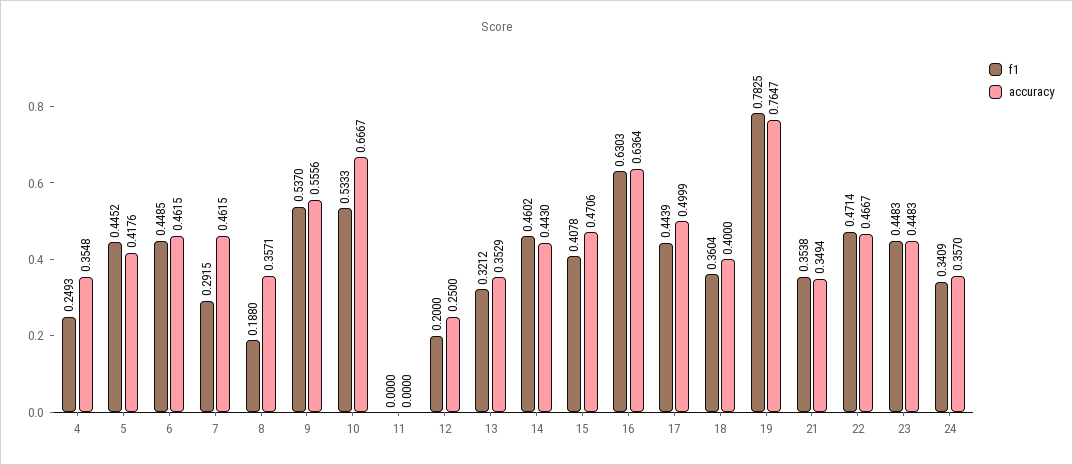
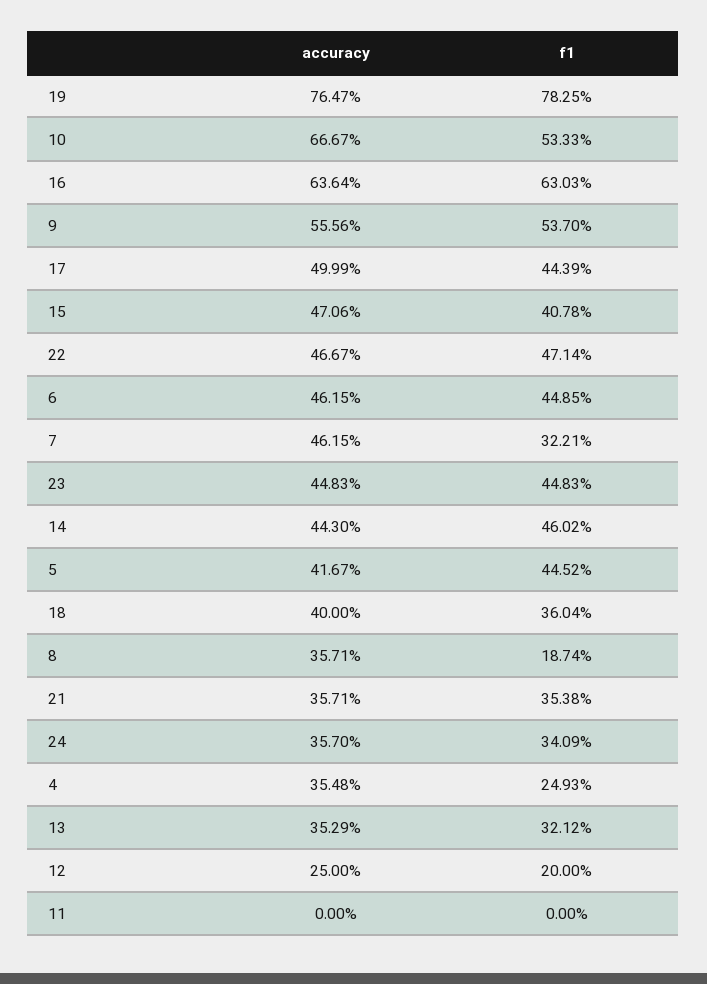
  {
    "f1": {
      "4": 0.2493,
      "5": 0.4452,
      "6": 0.4485,
-     "7": 0.2915,
+     "7": 0.3221,
-     "8": 0.188,
+     "8": 0.1874,
      "9": 0.537,
      "10": 0.5333,
      "11": 0,
      "12": 0.2,
      "13": 0.3212,
      "14": 0.4602,
      "15": 0.4078,
      "16": 0.6303,
      "17": 0.4439,
      "18": 0.3604,
      "19": 0.7825,
      "21": 0.3538,
      "22": 0.4714,
      "23": 0.4483,
      "24": 0.3409
    },
    "accuracy": {
      "4": 0.3548,
-     "5": 0.4176,
+     "5": 0.4167,
      "6": 0.4615,
      "7": 0.4615,
      "8": 0.3571,
      "9": 0.5556,
      "10": 0.6667,
      "11": 0,
      "12": 0.25,
      "13": 0.3529,
      "14": 0.443,
      "15": 0.4706,
      "16": 0.6364,
      "17": 0.4999,
      "18": 0.4,
      "19": 0.7647,
-     "21": 0.3494,
+     "21": 0.3571,
      "22": 0.4667,
      "23": 0.4483,
      "24": 0.357
    }
  }

